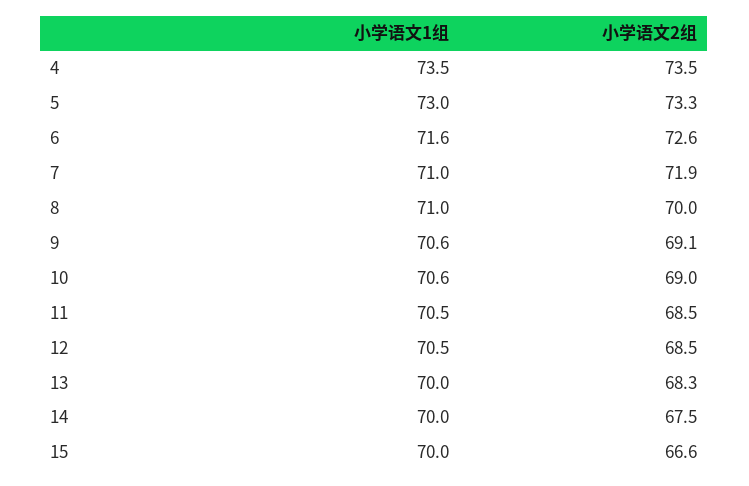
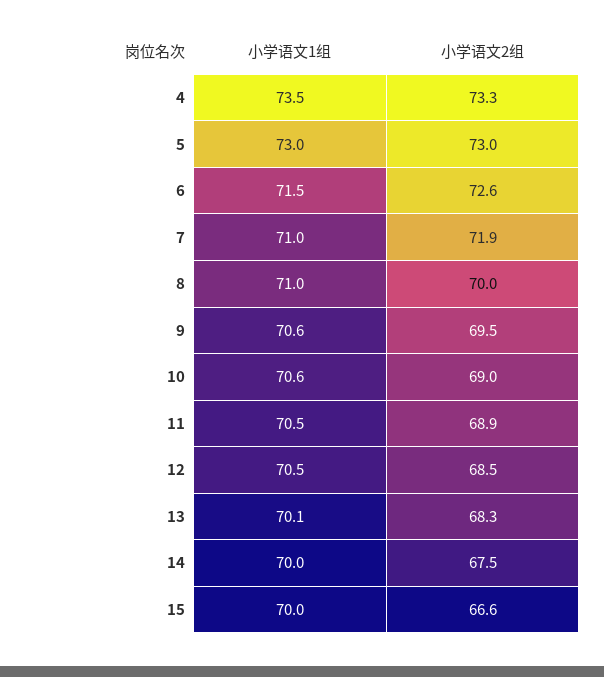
  {
    "小学语文1组": {
      "4": 73.5,
      "5": 73,
-     "6": 71.6,
+     "6": 71.5,
      "7": 71,
      "8": 71,
      "9": 70.6,
      "10": 70.6,
      "11": 70.5,
      "12": 70.5,
-     "13": 70,
+     "13": 70.1,
      "14": 70,
      "15": 70
    },
    "小学语文2组": {
-     "4": 73.5,
+     "4": 73.3,
-     "5": 73.3,
+     "5": 73,
      "6": 72.6,
      "7": 71.9,
      "8": 70,
-     "9": 69.1,
+     "9": 69.5,
      "10": 69,
-     "11": 68.5,
+     "11": 68.9,
      "12": 68.5,
      "13": 68.3,
      "14": 67.5,
      "15": 66.6
    }
  }

